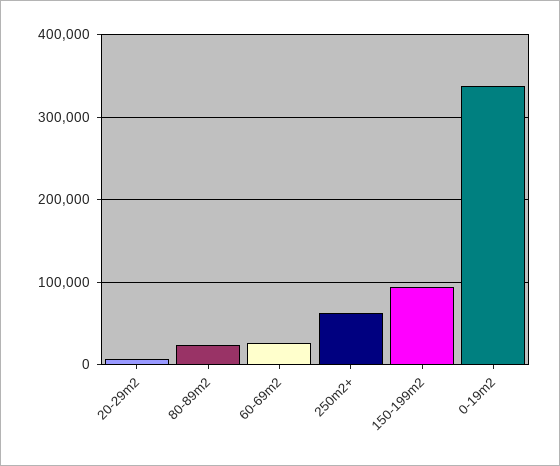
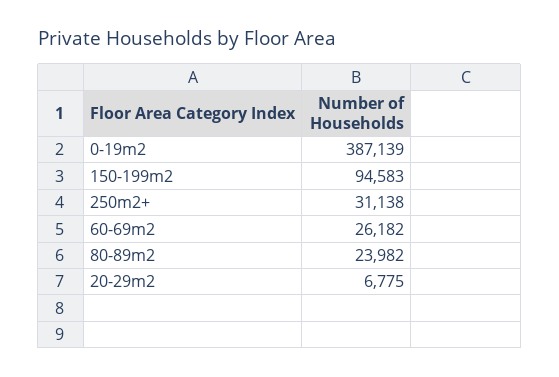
  {
    "20-29m2": 6775,
    "80-89m2": 23982,
    "60-69m2": 26182,
-   "250m2+": 60000,
+   "250m2+": 31138,
    "150-199m2": 94583,
-   "0-19m2": 340000
+   "0-19m2": 387139
  }

